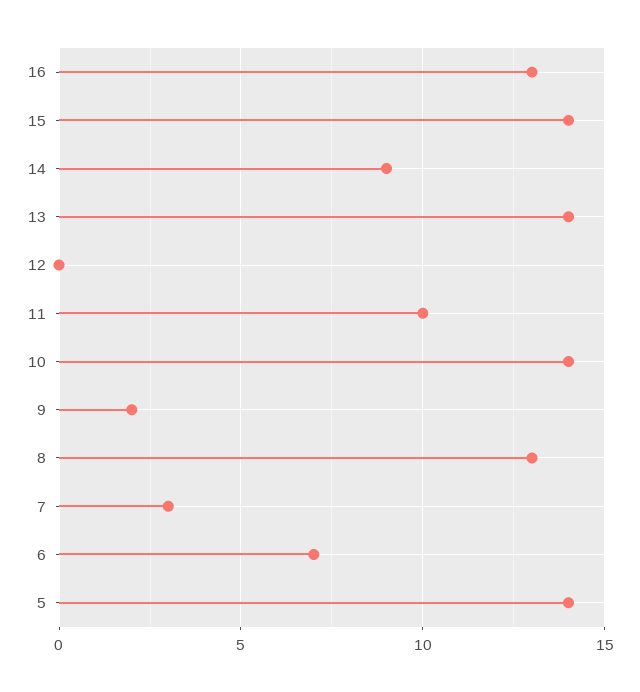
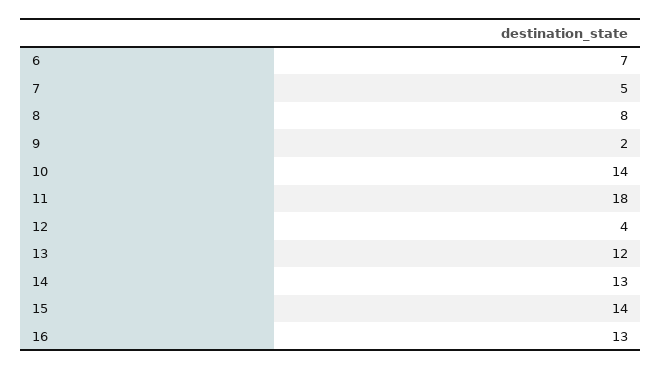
  {
    "16": 13,
    "15": 14,
-   "14": 9,
+   "14": 13,
-   "13": 14,
+   "13": 12,
-   "12": 0,
+   "12": 4,
-   "11": 10,
+   "11": 18,
    "10": 14,
    "9": 2,
-   "8": 13,
+   "8": 8,
-   "7": 3,
+   "7": 5,
-   "6": 7,
+   "6": 7
-   "5": 14
  }

